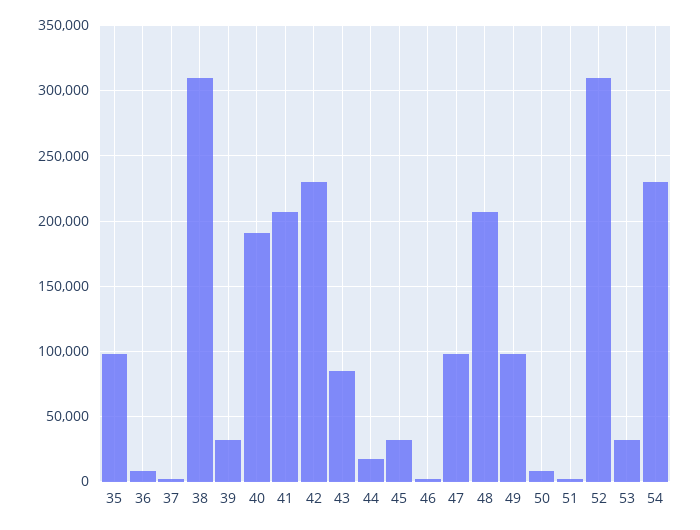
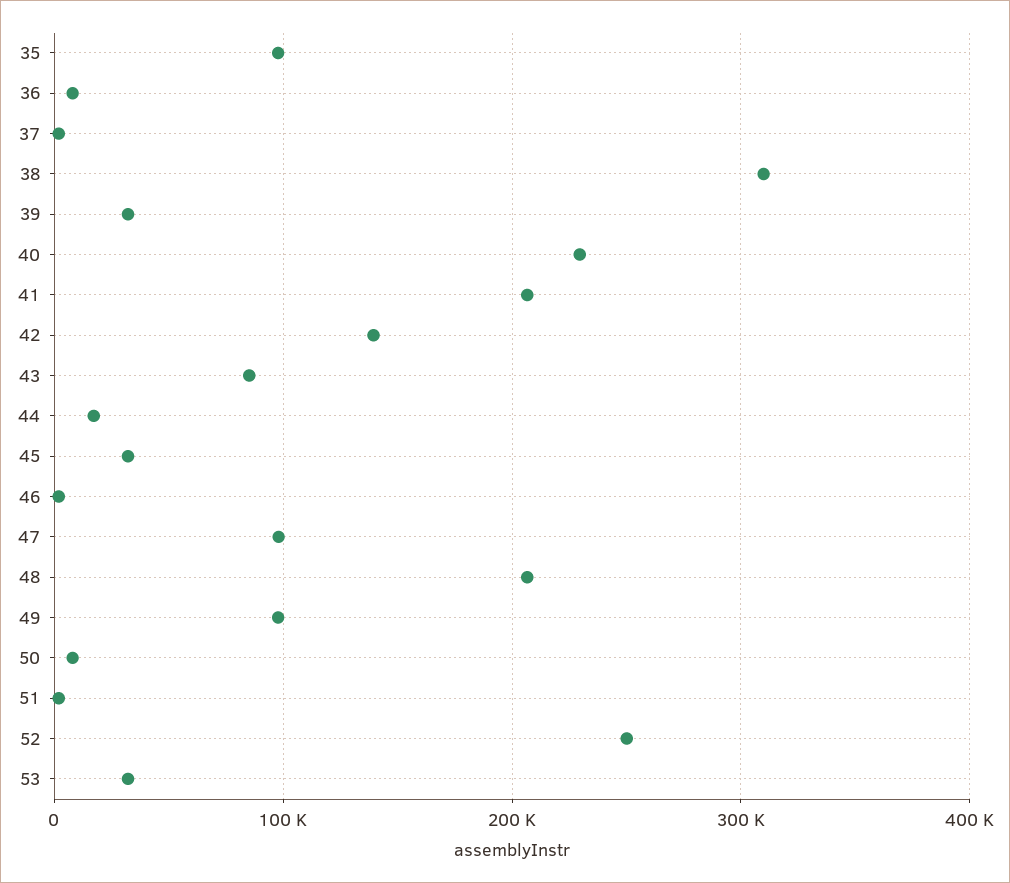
  {
    "35": 100000,
    "36": 10000,
    "37": 0,
    "38": 310000,
    "39": 30000,
-   "40": 190000,
+   "40": 230000,
    "41": 205000,
-   "42": 230000,
+   "42": 140000,
    "43": 85000,
    "44": 15000,
    "45": 30000,
    "46": 0,
    "47": 100000,
    "48": 205000,
    "49": 100000,
    "50": 10000,
    "51": 0,
-   "52": 310000,
+   "52": 250000,
-   "53": 30000,
+   "53": 30000
-   "54": 230000
  }

